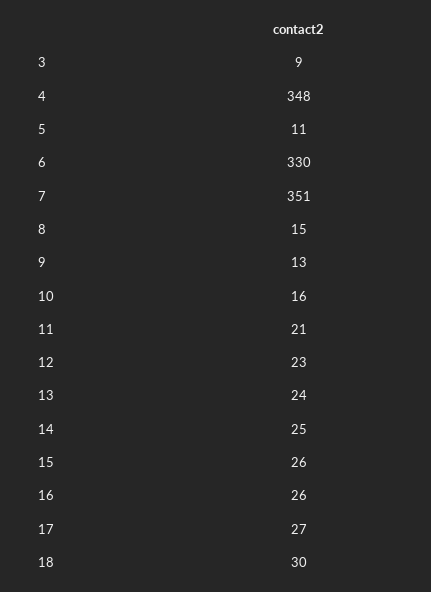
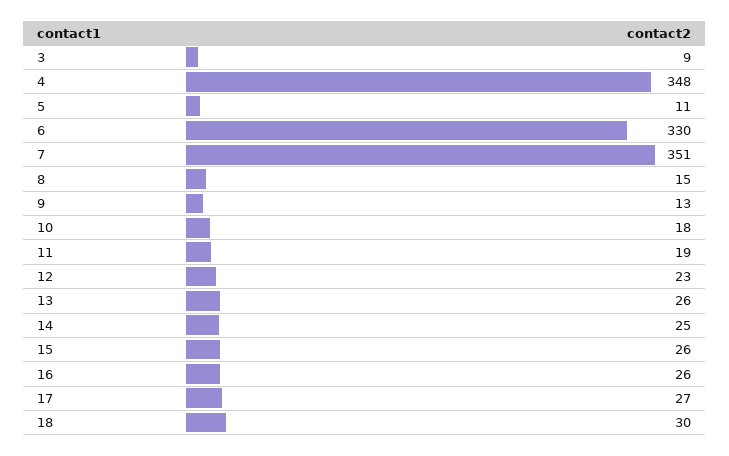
  {
    "3": 9,
    "4": 348,
    "5": 11,
    "6": 330,
    "7": 351,
    "8": 15,
    "9": 13,
-   "10": 16,
+   "10": 18,
-   "11": 21,
+   "11": 19,
    "12": 23,
-   "13": 24,
+   "13": 26,
    "14": 25,
    "15": 26,
    "16": 26,
    "17": 27,
    "18": 30
  }

